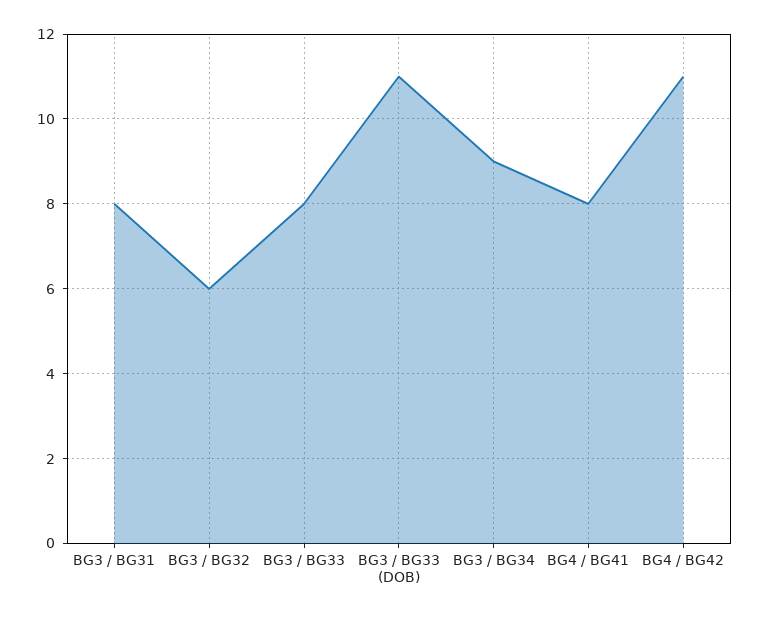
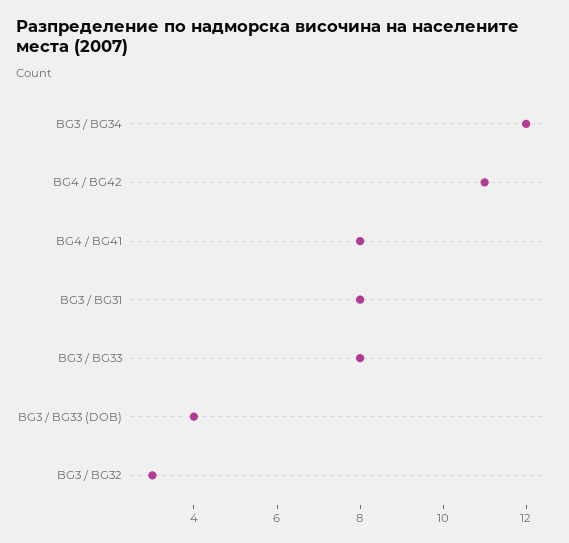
  {
    "BG3 / BG31": 8,
-   "BG3 / BG32": 6,
+   "BG3 / BG32": 3,
    "BG3 / BG33": 8,
-   "BG3 / BG33 (DOB)": 11,
+   "BG3 / BG33 (DOB)": 4,
-   "BG3 / BG34": 9,
+   "BG3 / BG34": 12,
    "BG4 / BG41": 8,
    "BG4 / BG42": 11
  }

